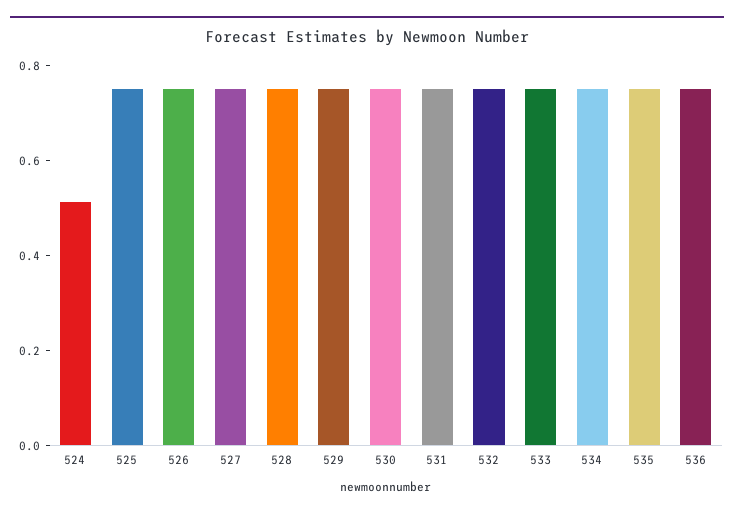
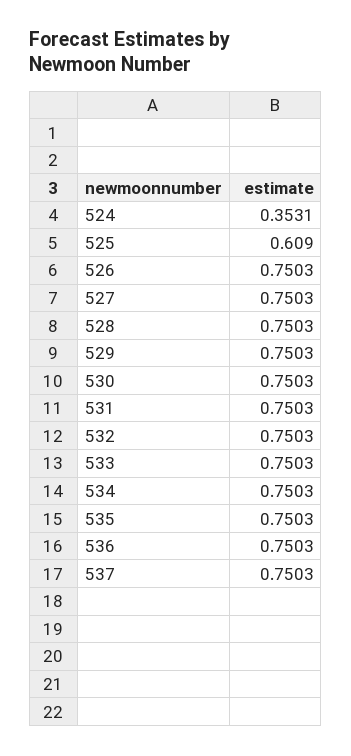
  {
-   "524": 0.5,
+   "524": 0.3531,
-   "525": 0.75,
+   "525": 0.609,
    "526": 0.7503,
    "527": 0.7503,
    "528": 0.7503,
    "529": 0.7503,
    "530": 0.7503,
    "531": 0.7503,
    "532": 0.7503,
    "533": 0.7503,
    "534": 0.7503,
    "535": 0.7503,
-   "536": 0.7503
+   "536": 0.7503,
+   "537": 0.7503
  }

